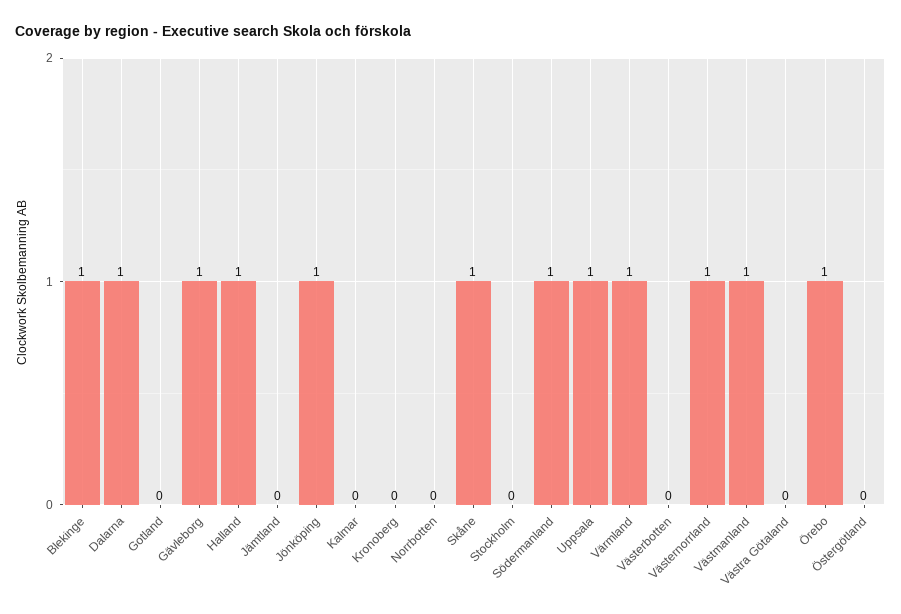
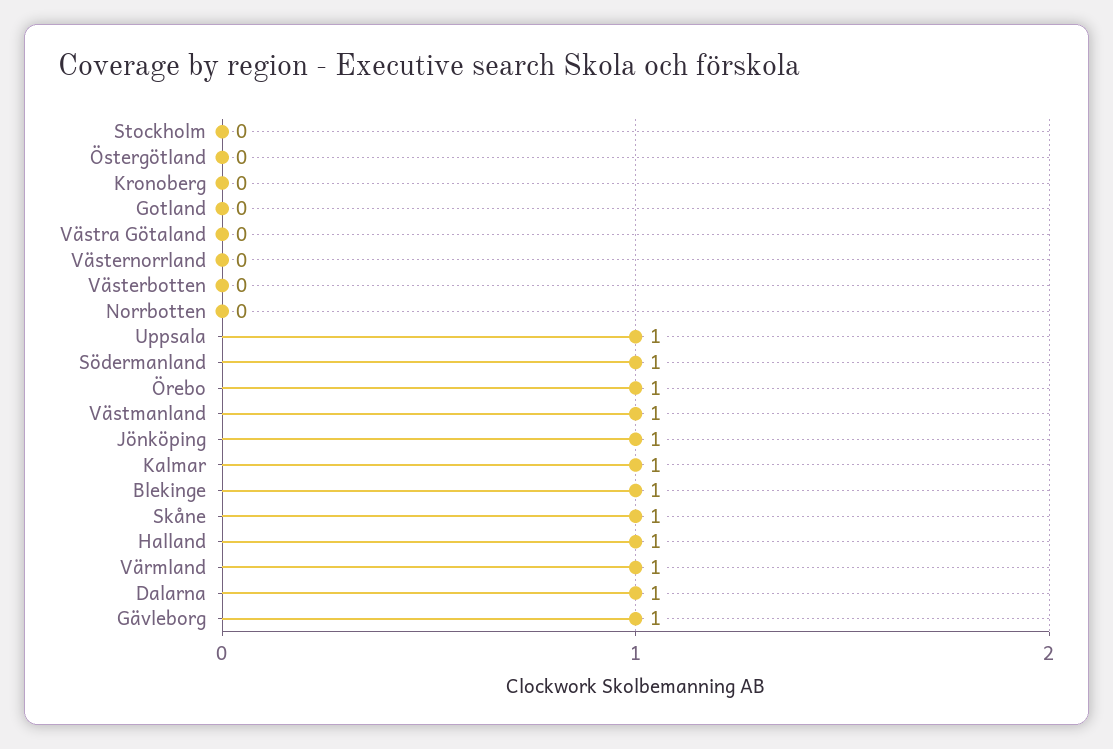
  {
    "Blekinge": 1,
    "Dalarna": 1,
    "Gotland": 0,
    "Gävleborg": 1,
    "Halland": 1,
-   "Jämtland": 0,
    "Jönköping": 1,
-   "Kalmar": 0,
+   "Kalmar": 1,
    "Kronoberg": 0,
    "Norrbotten": 0,
    "Skåne": 1,
    "Stockholm": 0,
    "Södermanland": 1,
    "Uppsala": 1,
    "Värmland": 1,
    "Västerbotten": 0,
-   "Västernorrland": 1,
+   "Västernorrland": 0,
    "Västmanland": 1,
    "Västra Götaland": 0,
    "Örebo": 1,
    "Östergötland": 0
  }

